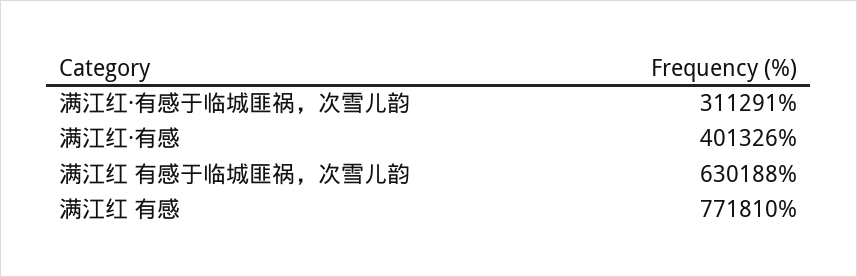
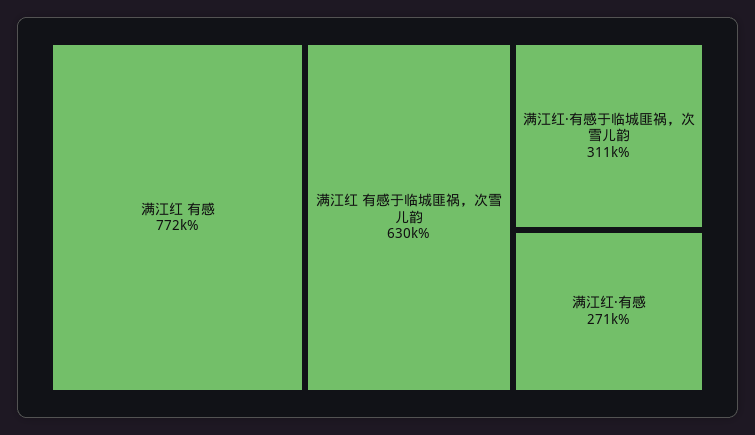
  {
    "满江红·有感于临城匪祸，次雪儿韵": 311291,
-   "满江红·有感": 401326,
+   "满江红·有感": 271000,
    "满江红 有感于临城匪祸，次雪儿韵": 630188,
    "满江红 有感": 771810
  }

